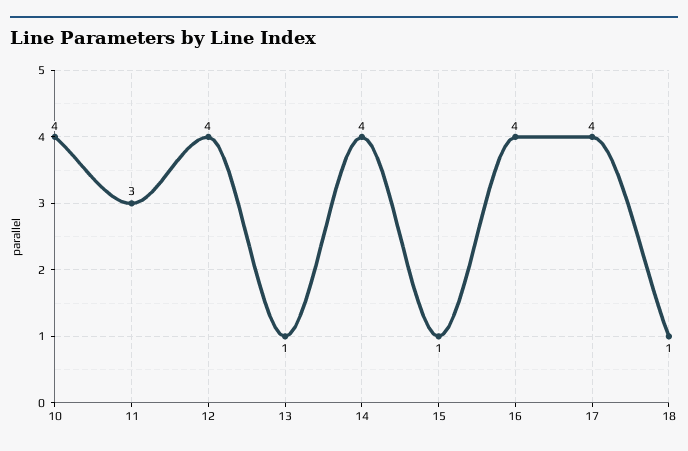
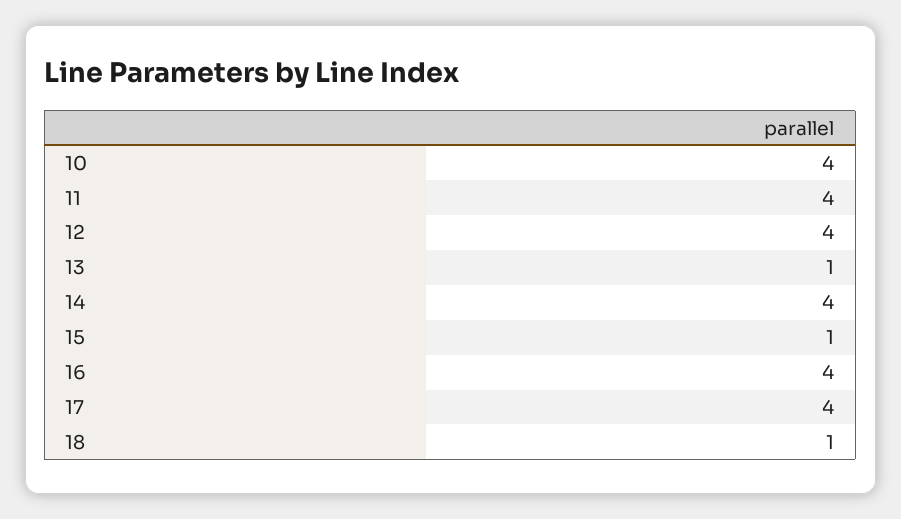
  {
    "10": 4,
-   "11": 3,
+   "11": 4,
    "12": 4,
    "13": 1,
    "14": 4,
    "15": 1,
    "16": 4,
    "17": 4,
    "18": 1
  }

